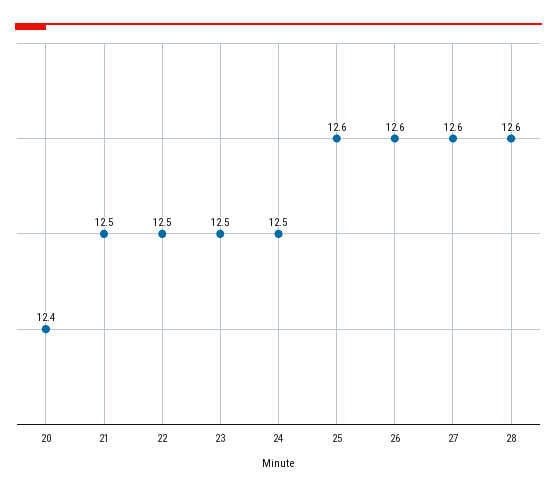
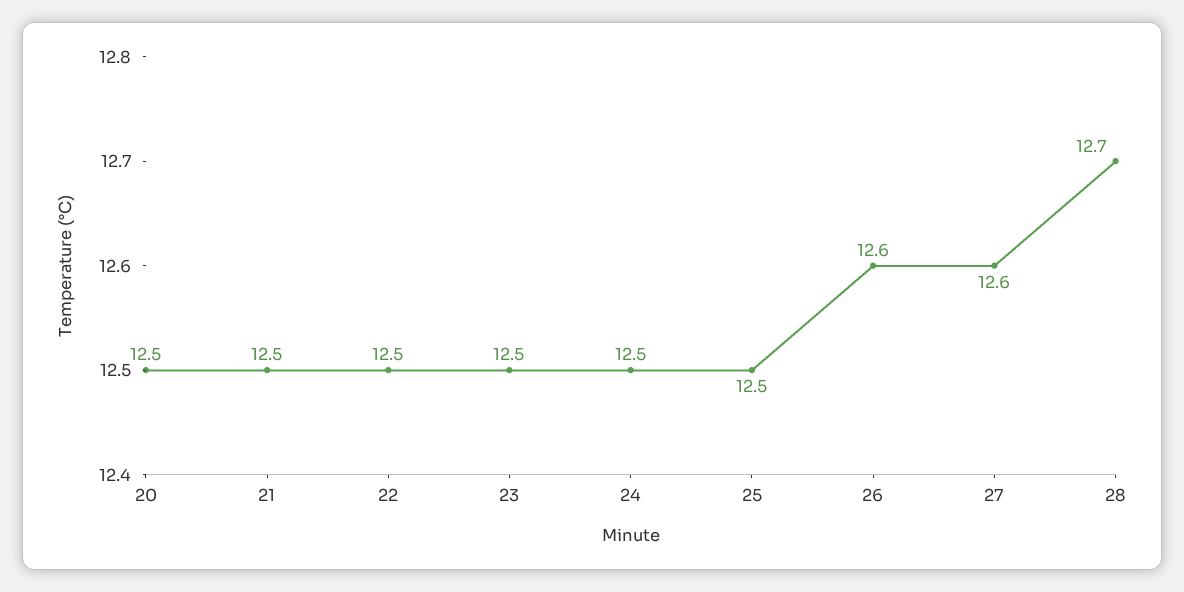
  {
-   "20": 12.4,
+   "20": 12.5,
    "21": 12.5,
    "22": 12.5,
    "23": 12.5,
    "24": 12.5,
-   "25": 12.6,
+   "25": 12.5,
    "26": 12.6,
    "27": 12.6,
-   "28": 12.6
+   "28": 12.7
  }

